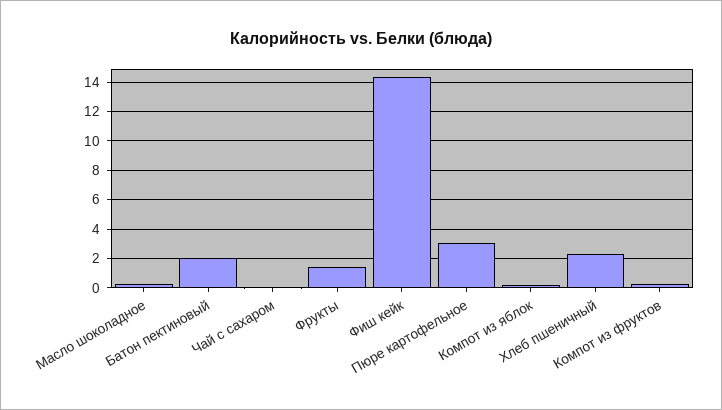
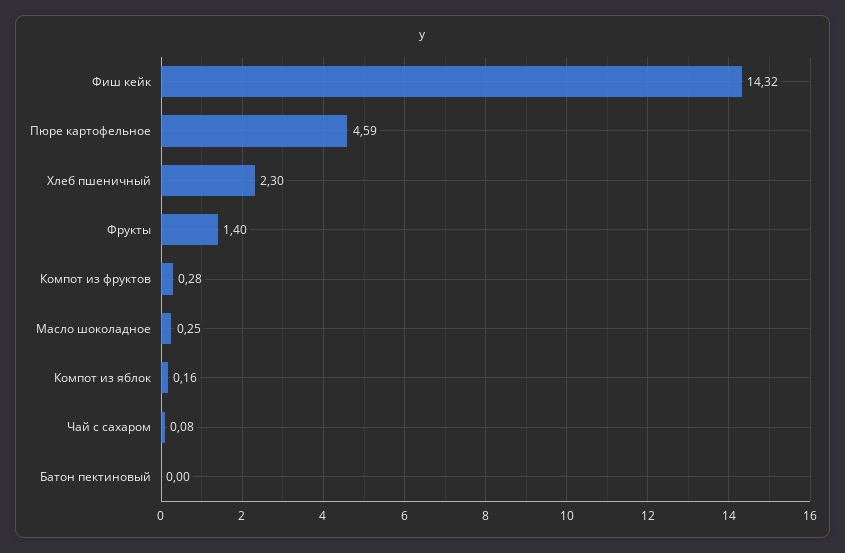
  {
    "Масло шоколадное": 0.25,
-   "Батон пектиновый": 2,
+   "Батон пектиновый": 0,
    "Чай с сахаром": 0.08,
    "Фрукты": 1.4,
    "Фиш кейк": 14.32,
-   "Пюре картофельное": 3,
+   "Пюре картофельное": 4.59,
    "Компот из яблок": 0.16,
    "Хлеб пшеничный": 2.3,
    "Компот из фруктов": 0.28
  }

